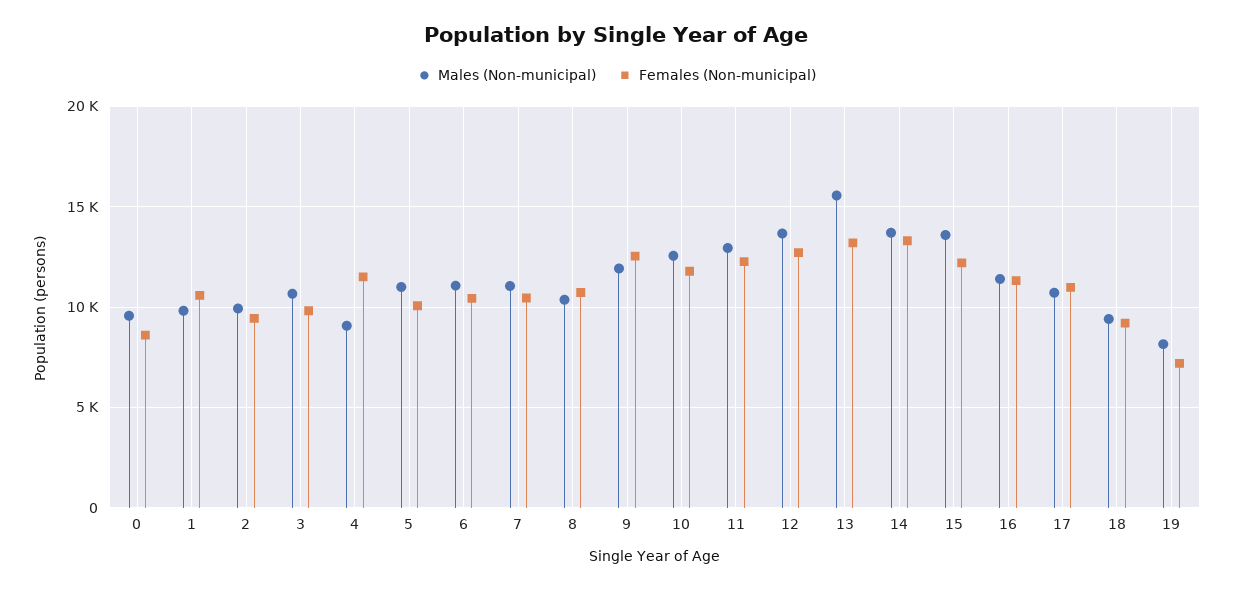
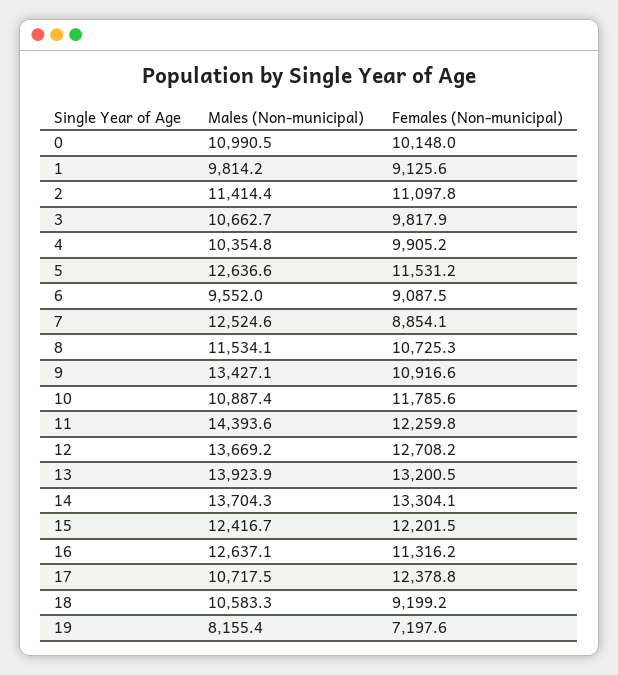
  {
    "Males (Non-municipal)": {
-     "0": 9500,
+     "0": 10990.5,
      "1": 9814.2,
-     "2": 10000,
+     "2": 11414.4,
      "3": 10662.7,
-     "4": 9000,
+     "4": 10354.8,
-     "5": 11000,
+     "5": 12636.6,
-     "6": 11000,
+     "6": 9552,
-     "7": 11000,
+     "7": 12524.6,
-     "8": 10500,
+     "8": 11534.1,
-     "9": 12000,
+     "9": 13427.1,
-     "10": 12500,
+     "10": 10887.4,
-     "11": 13000,
+     "11": 14393.6,
      "12": 13669.2,
-     "13": 15500,
+     "13": 13923.9,
      "14": 13704.3,
-     "15": 13500,
+     "15": 12416.7,
-     "16": 11500,
+     "16": 12637.1,
      "17": 10717.5,
-     "18": 9500,
+     "18": 10583.3,
      "19": 8155.4
    },
    "Females (Non-municipal)": {
-     "0": 8500,
+     "0": 10148,
-     "1": 10500,
+     "1": 9125.6,
-     "2": 9500,
+     "2": 11097.8,
      "3": 9817.9,
-     "4": 11500,
+     "4": 9905.2,
-     "5": 10000,
+     "5": 11531.2,
-     "6": 10500,
+     "6": 9087.5,
-     "7": 10500,
+     "7": 8854.1,
      "8": 10725.3,
-     "9": 12500,
+     "9": 10916.6,
      "10": 11785.6,
      "11": 12259.8,
      "12": 12708.2,
      "13": 13200.5,
      "14": 13304.1,
      "15": 12201.5,
      "16": 11316.2,
-     "17": 11000,
+     "17": 12378.8,
      "18": 9199.2,
      "19": 7197.6
    }
  }

